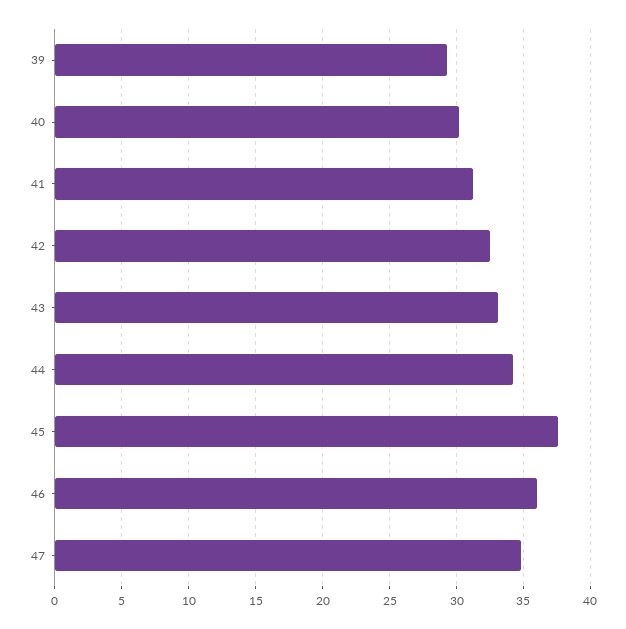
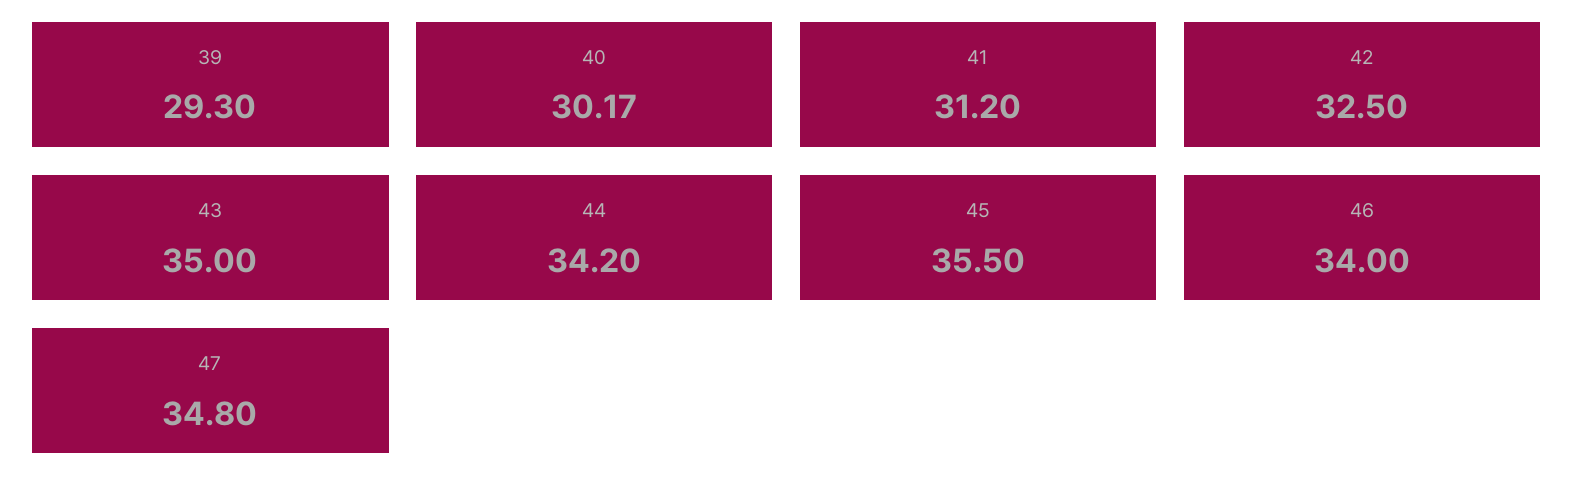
  {
    "39": 29.3,
    "40": 30.17,
    "41": 31.2,
    "42": 32.5,
-   "43": 33,
+   "43": 35,
    "44": 34.2,
-   "45": 37.5,
+   "45": 35.5,
-   "46": 36,
+   "46": 34,
    "47": 34.8
  }

